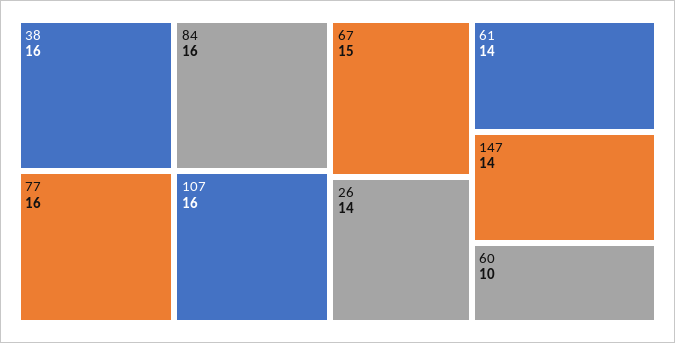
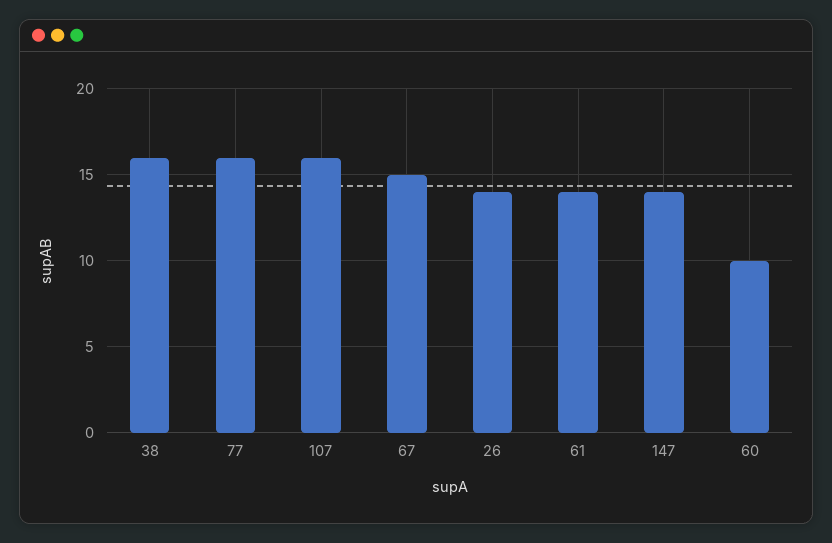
  {
    "38": 16,
    "77": 16,
-   "84": 16,
    "107": 16,
    "67": 15,
    "26": 14,
    "61": 14,
    "147": 14,
    "60": 10
  }

